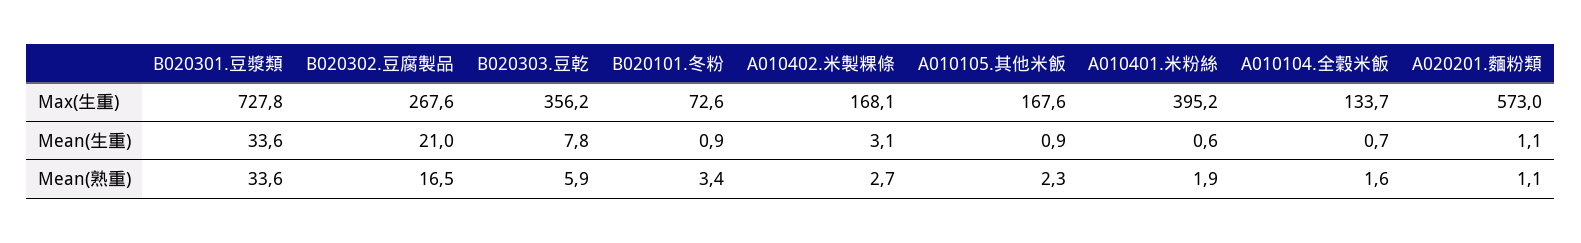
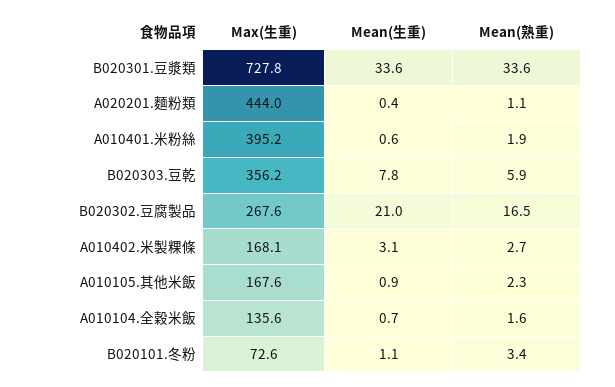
  {
    "B020301.豆漿類": {
      "Max(生重)": 727.8,
      "Mean(生重)": 33.6,
      "Mean(熟重)": 33.6
    },
    "B020302.豆腐製品": {
      "Max(生重)": 267.6,
      "Mean(生重)": 21,
      "Mean(熟重)": 16.5
    },
    "B020303.豆乾": {
      "Max(生重)": 356.2,
      "Mean(生重)": 7.8,
      "Mean(熟重)": 5.9
    },
    "B020101.冬粉": {
      "Max(生重)": 72.6,
-     "Mean(生重)": 0.9,
+     "Mean(生重)": 1.1,
      "Mean(熟重)": 3.4
    },
    "A010402.米製粿條": {
      "Max(生重)": 168.1,
      "Mean(生重)": 3.1,
      "Mean(熟重)": 2.7
    },
    "A010105.其他米飯": {
      "Max(生重)": 167.6,
      "Mean(生重)": 0.9,
      "Mean(熟重)": 2.3
    },
    "A010401.米粉絲": {
      "Max(生重)": 395.2,
      "Mean(生重)": 0.6,
      "Mean(熟重)": 1.9
    },
    "A010104.全穀米飯": {
-     "Max(生重)": 133.7,
+     "Max(生重)": 135.6,
      "Mean(生重)": 0.7,
      "Mean(熟重)": 1.6
    },
    "A020201.麵粉類": {
-     "Max(生重)": 573,
+     "Max(生重)": 444,
-     "Mean(生重)": 1.1,
+     "Mean(生重)": 0.4,
      "Mean(熟重)": 1.1
    }
  }

